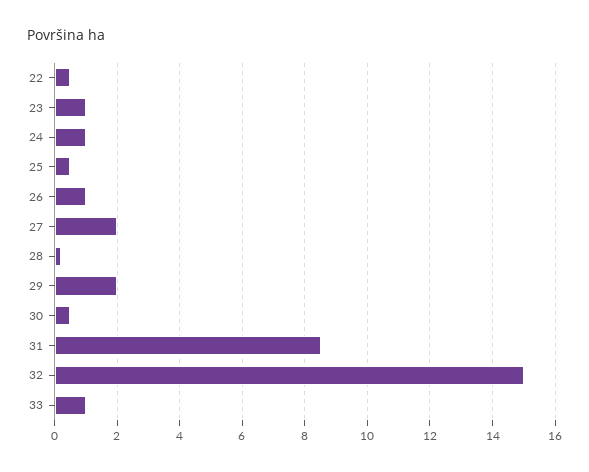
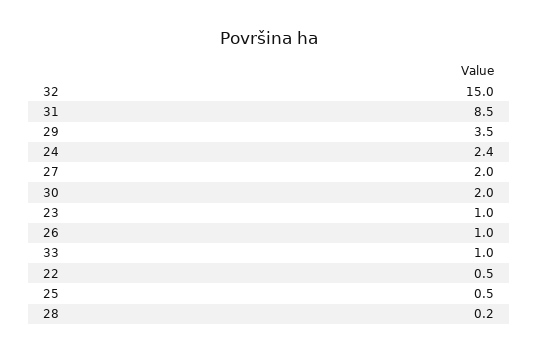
  {
    "22": 0.5,
    "23": 1,
-   "24": 1,
+   "24": 2.4,
    "25": 0.5,
    "26": 1,
    "27": 2,
    "28": 0.2,
-   "29": 2,
+   "29": 3.5,
-   "30": 0.5,
+   "30": 2,
    "31": 8.5,
    "32": 15,
    "33": 1
  }

